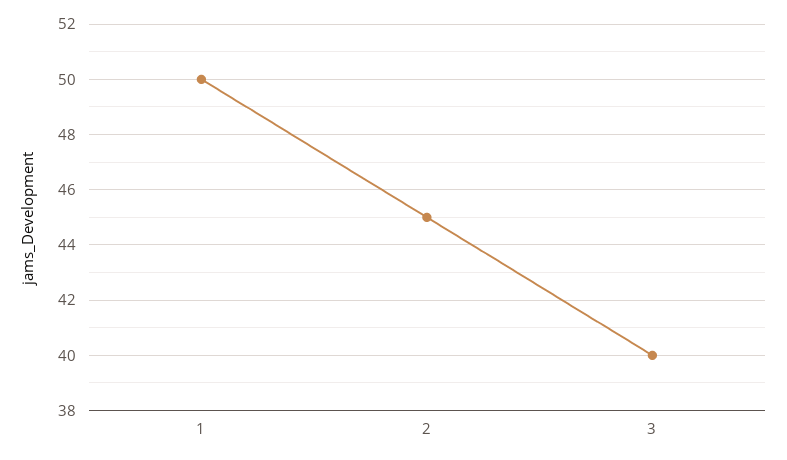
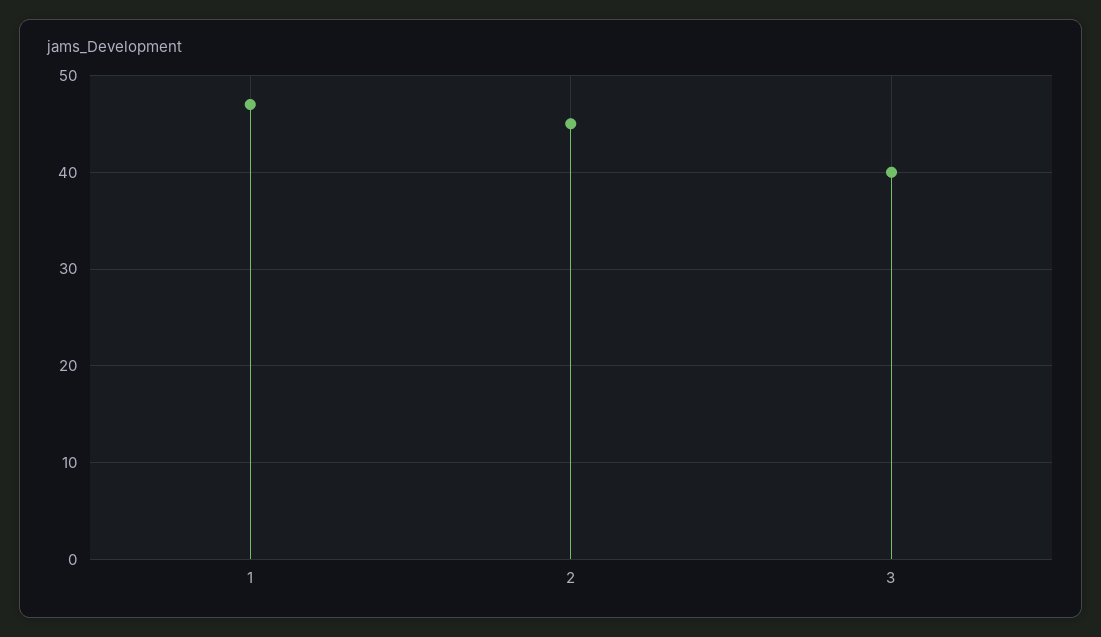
  {
-   "1": 50,
+   "1": 47,
    "2": 45,
    "3": 40
  }

